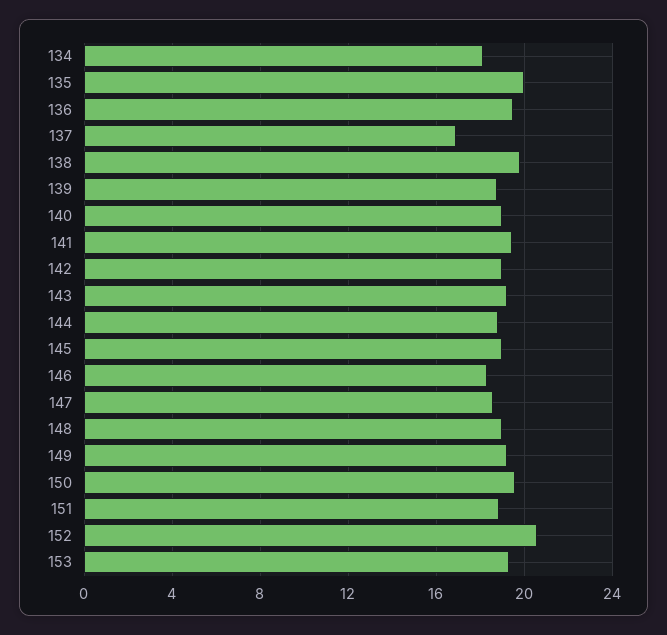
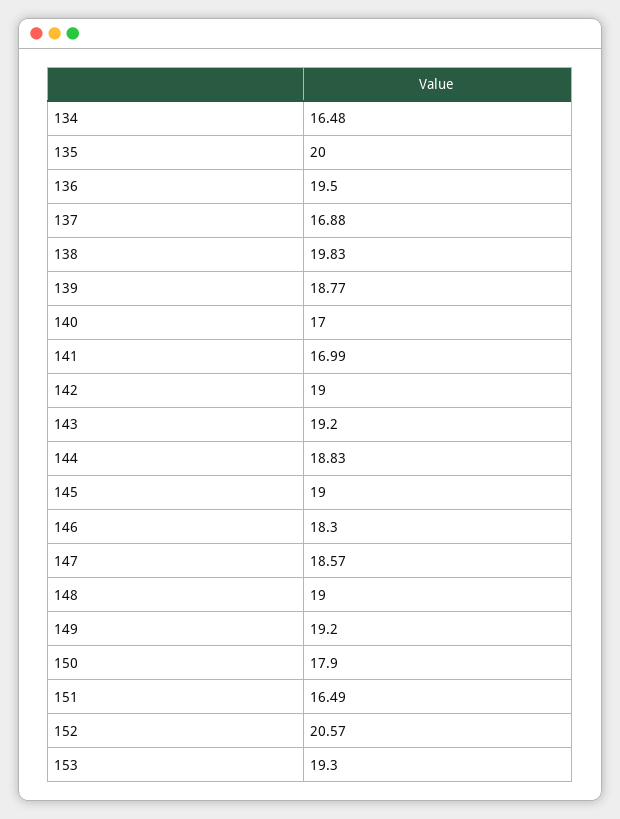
  {
-   "134": 18,
+   "134": 16.48,
    "135": 20,
    "136": 19.5,
    "137": 16.88,
    "138": 19.83,
    "139": 18.77,
-   "140": 19,
+   "140": 17,
-   "141": 19.5,
+   "141": 16.99,
    "142": 19,
    "143": 19.2,
    "144": 18.83,
    "145": 19,
    "146": 18.3,
    "147": 18.57,
    "148": 19,
    "149": 19.2,
-   "150": 19.5,
+   "150": 17.9,
-   "151": 19,
+   "151": 16.49,
    "152": 20.57,
    "153": 19.3
  }

